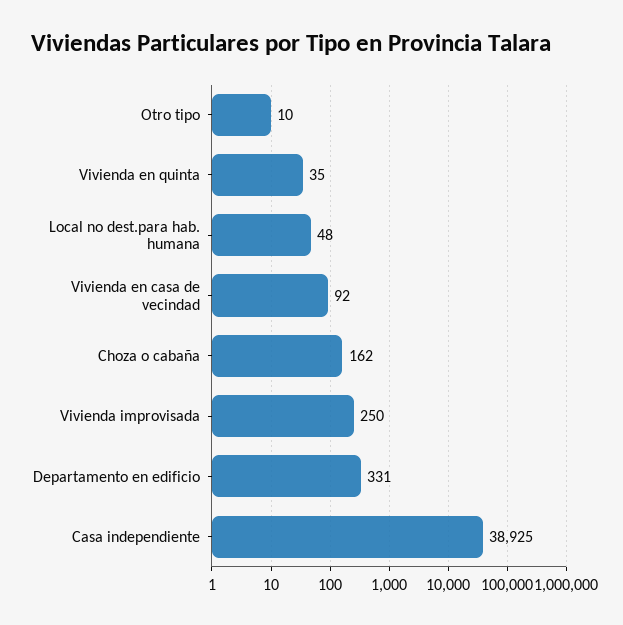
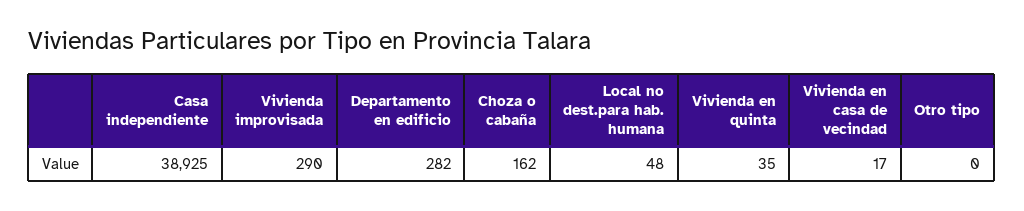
  {
-   "Otro tipo": 10,
+   "Otro tipo": 0,
    "Vivienda en quinta": 35,
    "Local no dest.para hab. humana": 48,
-   "Vivienda en casa de vecindad": 92,
+   "Vivienda en casa de vecindad": 17,
    "Choza o cabaña": 162,
-   "Vivienda improvisada": 250,
+   "Vivienda improvisada": 290,
-   "Departamento en edificio": 331,
+   "Departamento en edificio": 282,
    "Casa independiente": 38925
  }

